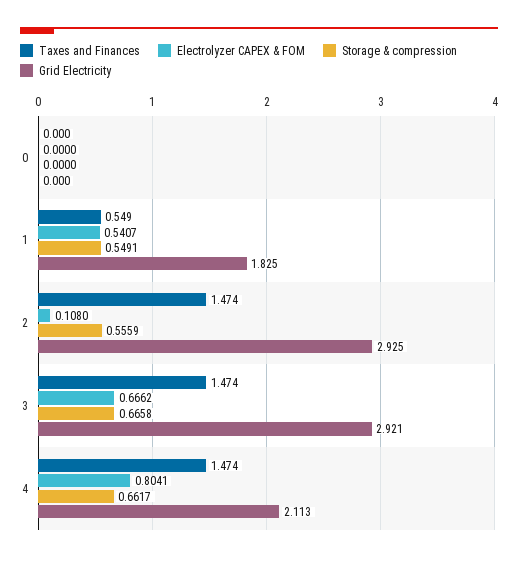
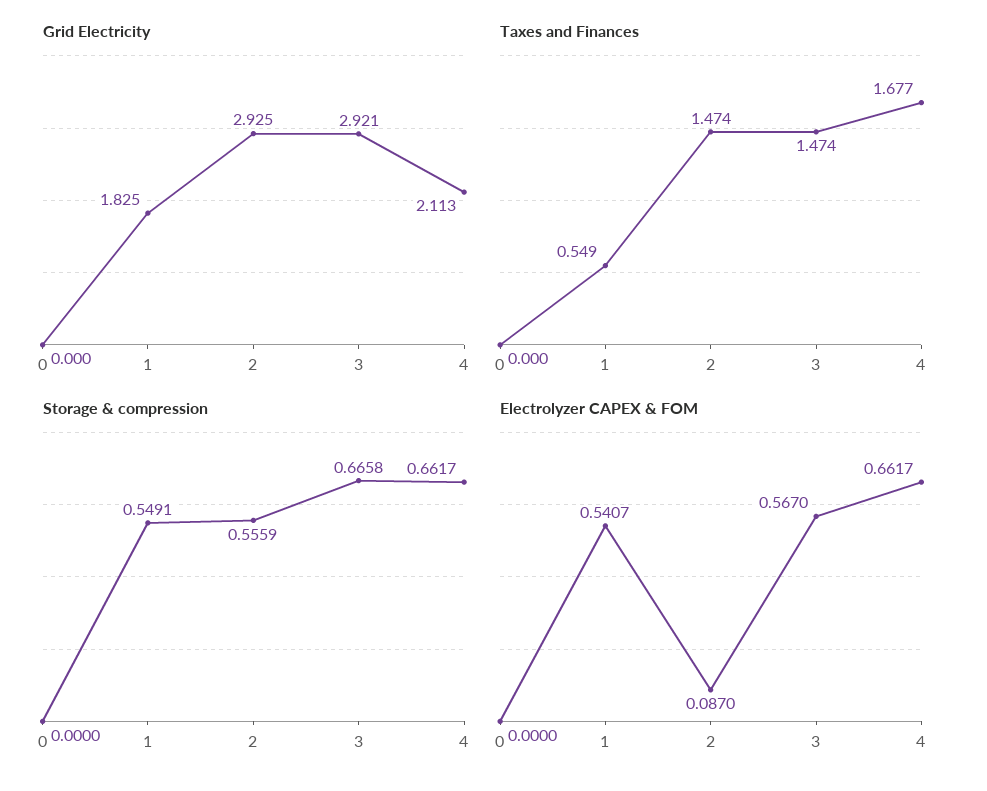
  {
    "Taxes and Finances": {
      "0": 0,
      "1": 0.549,
      "2": 1.474,
      "3": 1.474,
-     "4": 1.474
+     "4": 1.677
    },
    "Electrolyzer CAPEX & FOM": {
      "0": 0,
      "1": 0.5407,
-     "2": 0.108,
+     "2": 0.087,
-     "3": 0.6662,
+     "3": 0.567,
-     "4": 0.8041
+     "4": 0.6617
    },
    "Storage & compression": {
      "0": 0,
      "1": 0.5491,
      "2": 0.5559,
      "3": 0.6658,
      "4": 0.6617
    },
    "Grid Electricity": {
      "0": 0,
      "1": 1.825,
      "2": 2.925,
      "3": 2.921,
      "4": 2.113
    }
  }

